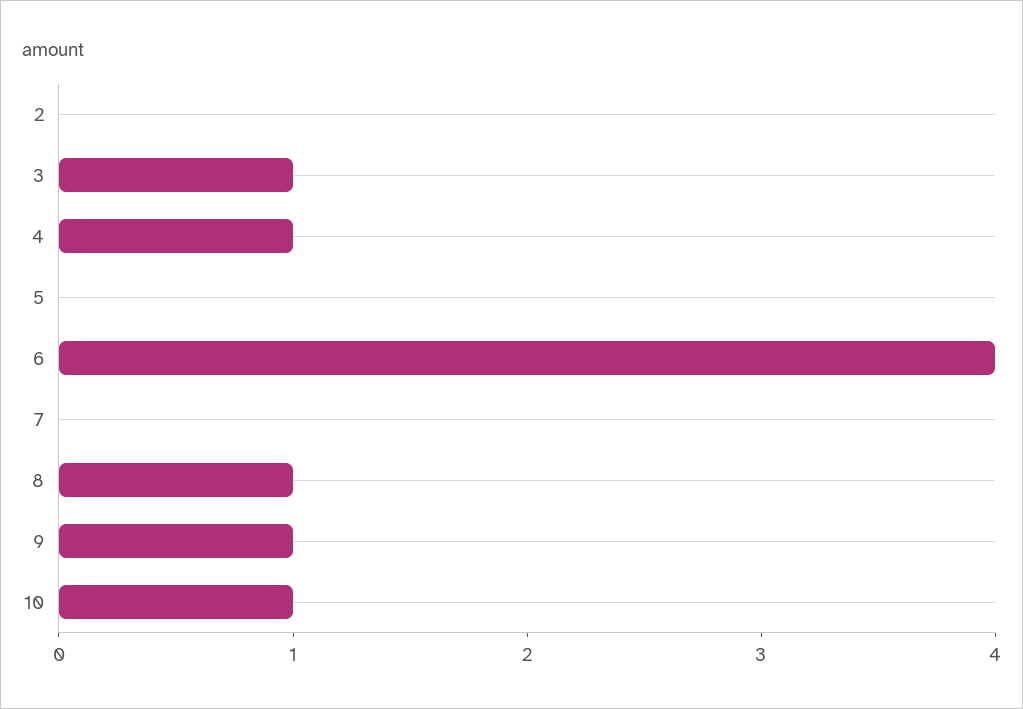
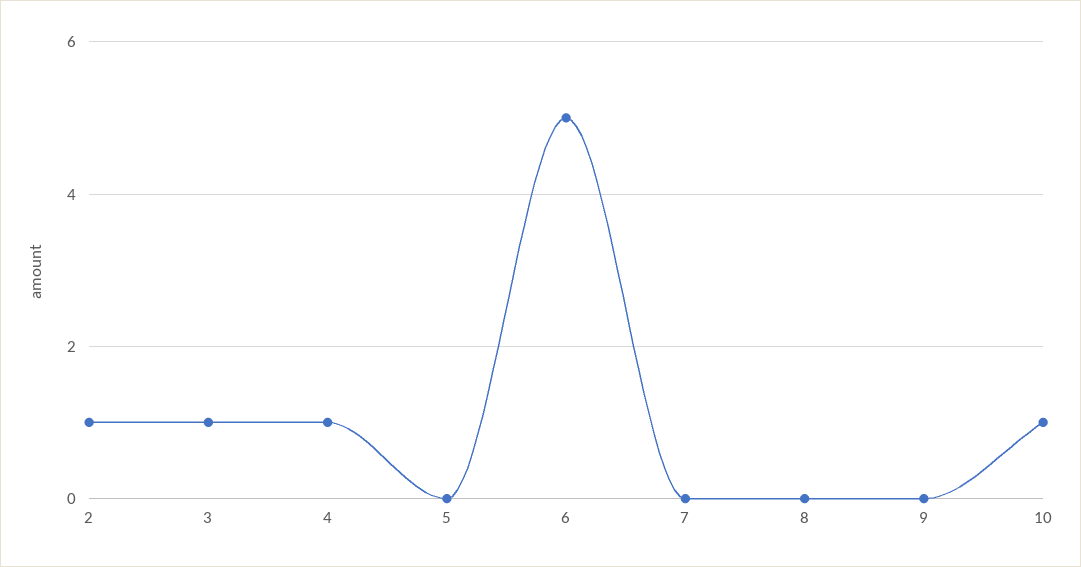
  {
-   "2": 0,
+   "2": 1,
    "3": 1,
    "4": 1,
    "5": 0,
-   "6": 4,
+   "6": 5,
    "7": 0,
-   "8": 1,
+   "8": 0,
-   "9": 1,
+   "9": 0,
    "10": 1
  }

